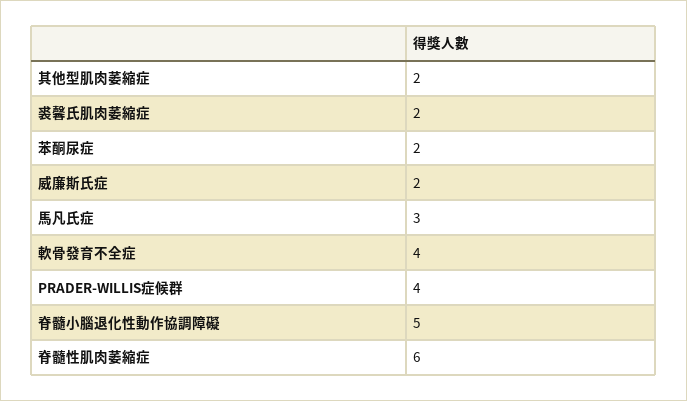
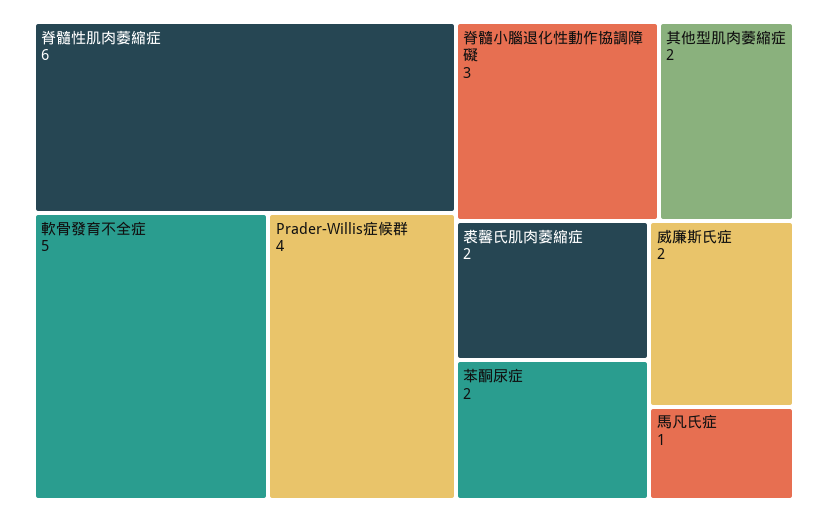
  {
    "其他型肌肉萎縮症": 2,
    "裘馨氏肌肉萎縮症": 2,
    "苯酮尿症": 2,
    "威廉斯氏症": 2,
-   "馬凡氏症": 3,
+   "馬凡氏症": 1,
-   "軟骨發育不全症": 4,
+   "軟骨發育不全症": 5,
    "PRADER-WILLIS症候群": 4,
-   "脊髓小腦退化性動作協調障礙": 5,
+   "脊髓小腦退化性動作協調障礙": 3,
    "脊髓性肌肉萎縮症": 6
  }

